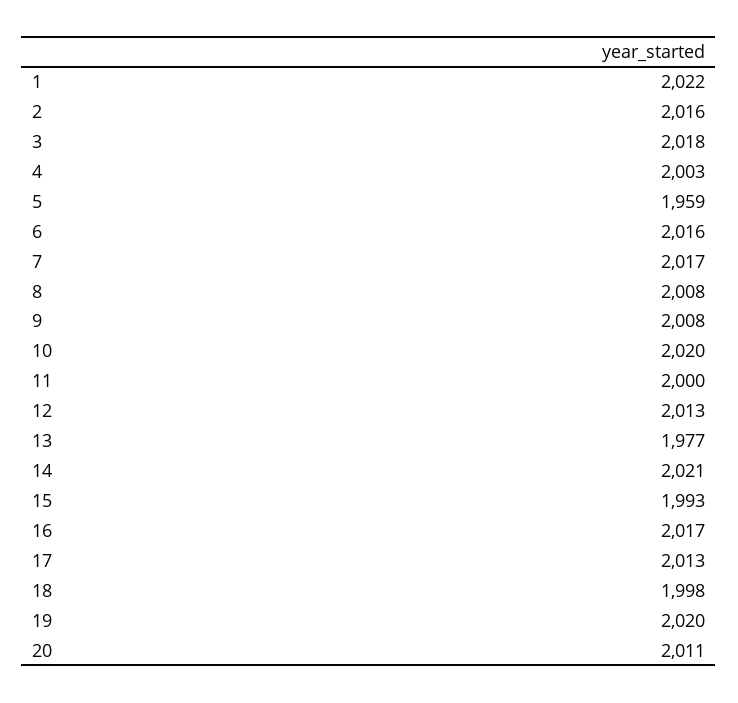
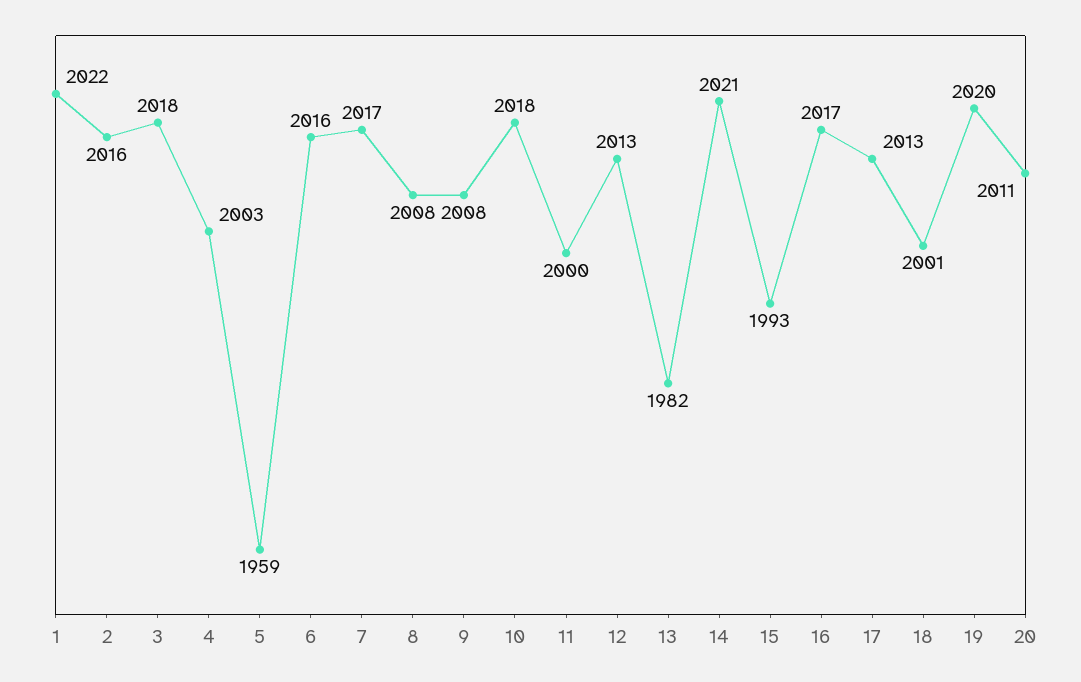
  {
    "1": 2022,
    "2": 2016,
    "3": 2018,
    "4": 2003,
    "5": 1959,
    "6": 2016,
    "7": 2017,
    "8": 2008,
    "9": 2008,
-   "10": 2020,
+   "10": 2018,
    "11": 2000,
    "12": 2013,
-   "13": 1977,
+   "13": 1982,
    "14": 2021,
    "15": 1993,
    "16": 2017,
    "17": 2013,
-   "18": 1998,
+   "18": 2001,
    "19": 2020,
    "20": 2011
  }

